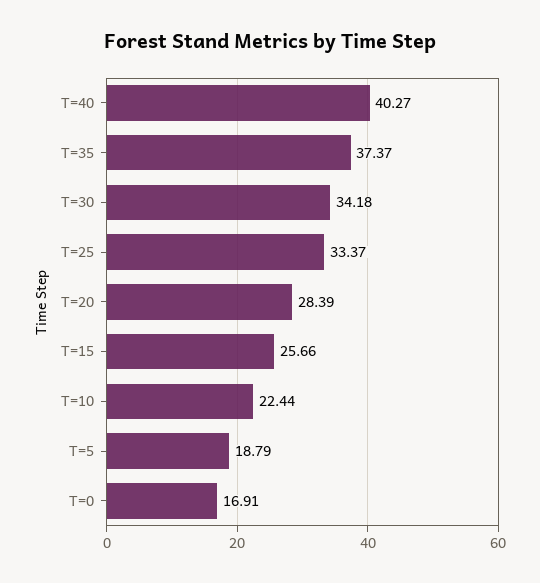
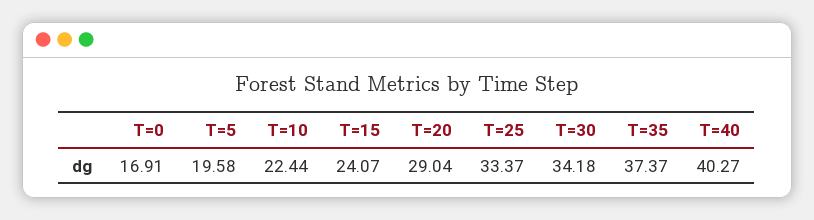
  {
    "T=40": 40.27,
    "T=35": 37.37,
    "T=30": 34.18,
    "T=25": 33.37,
-   "T=20": 28.39,
+   "T=20": 29.04,
-   "T=15": 25.66,
+   "T=15": 24.07,
    "T=10": 22.44,
-   "T=5": 18.79,
+   "T=5": 19.58,
    "T=0": 16.91
  }

